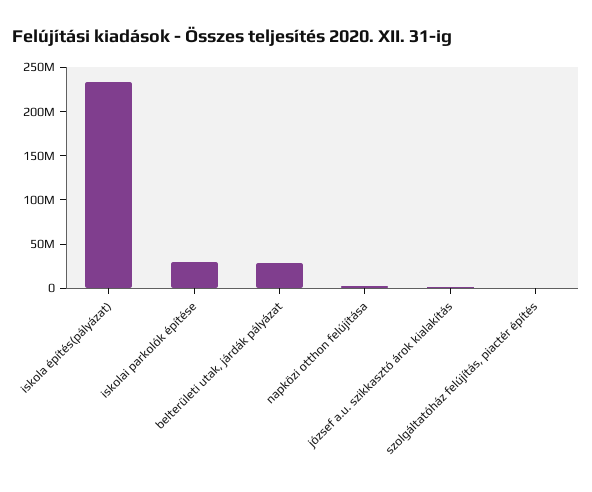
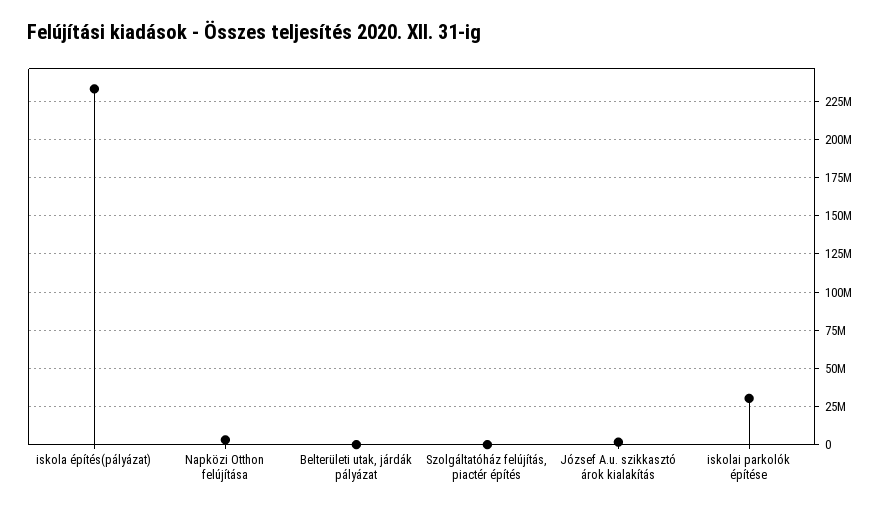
  {
    "iskola építés(pályázat)": 235000000,
    "iskolai parkolók építése": 30000000,
-   "belterületi utak, járdák pályázat": 30000000,
+   "belterületi utak, járdák pályázat": 0,
    "napközi otthon felújítása": 5000000,
    "józsef a.u. szikkasztó árok kialakítás": 0,
    "szolgáltatóház felújítás, piactér építés": 0
  }

